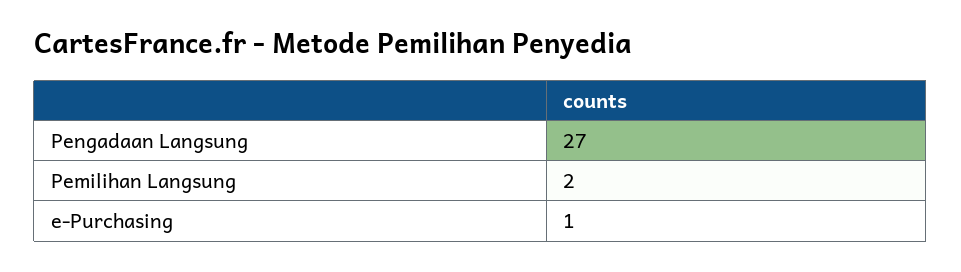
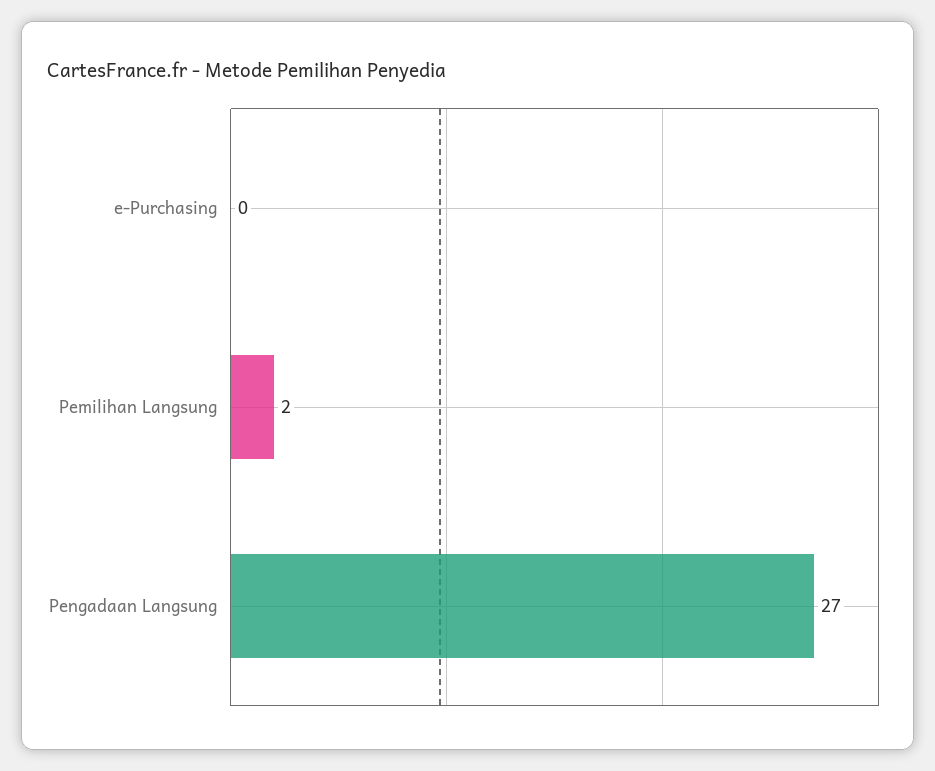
  {
    "Pengadaan Langsung": 27,
    "Pemilihan Langsung": 2,
-   "e-Purchasing": 1
+   "e-Purchasing": 0
  }

